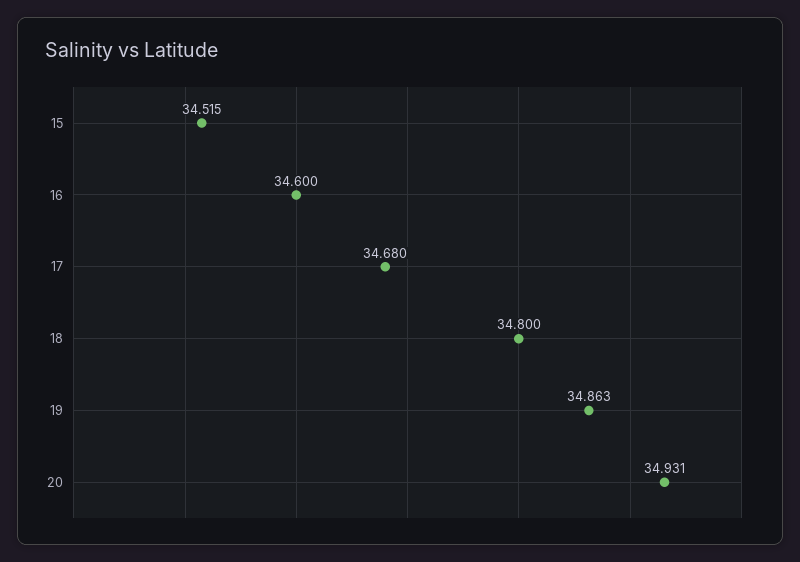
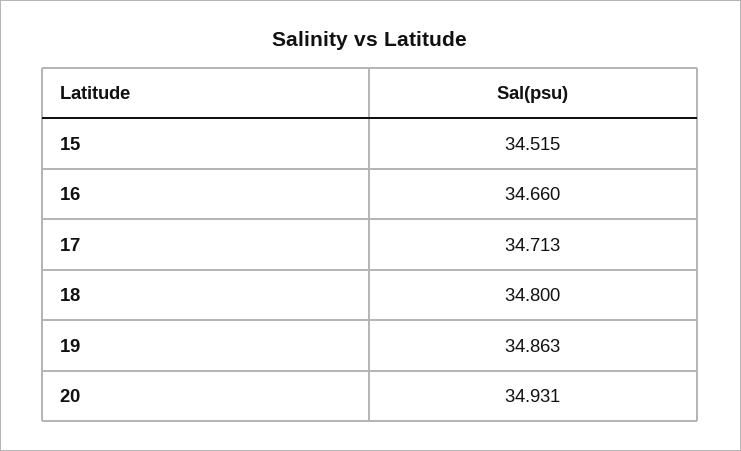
  {
    "15": 34.515,
-   "16": 34.6,
+   "16": 34.66,
-   "17": 34.68,
+   "17": 34.713,
    "18": 34.8,
    "19": 34.863,
    "20": 34.931
  }

